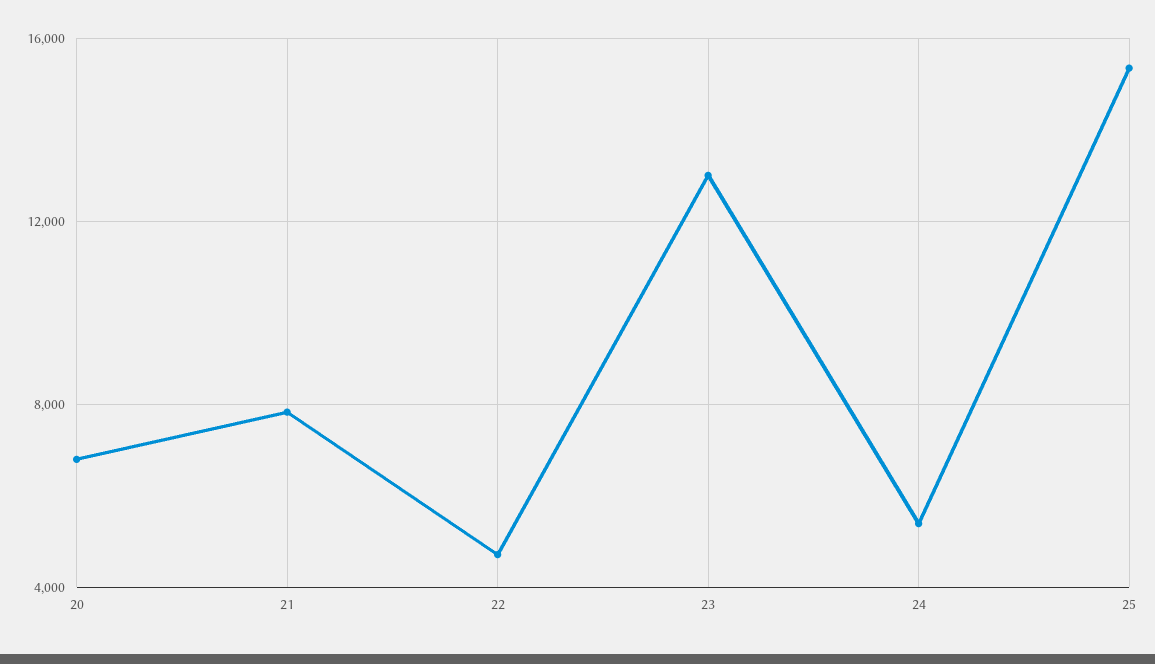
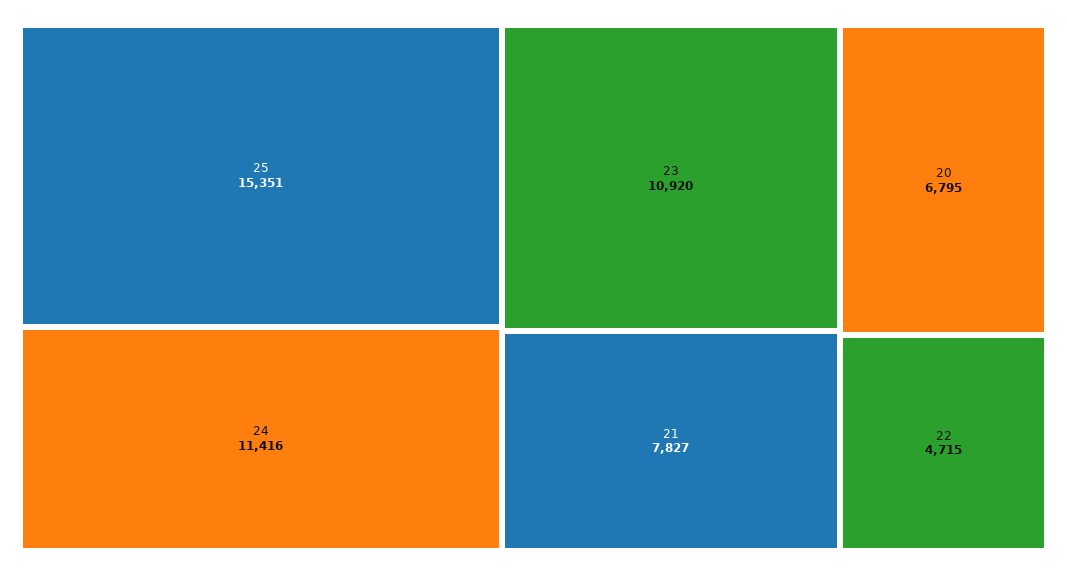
  {
    "20": 6795,
    "21": 7827,
    "22": 4715,
-   "23": 13000,
+   "23": 10920,
-   "24": 5500,
+   "24": 11416,
    "25": 15351
  }

